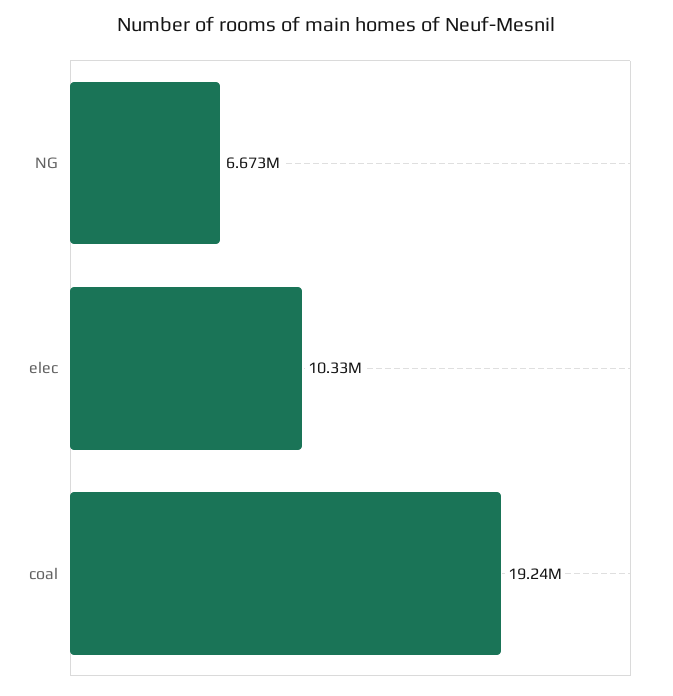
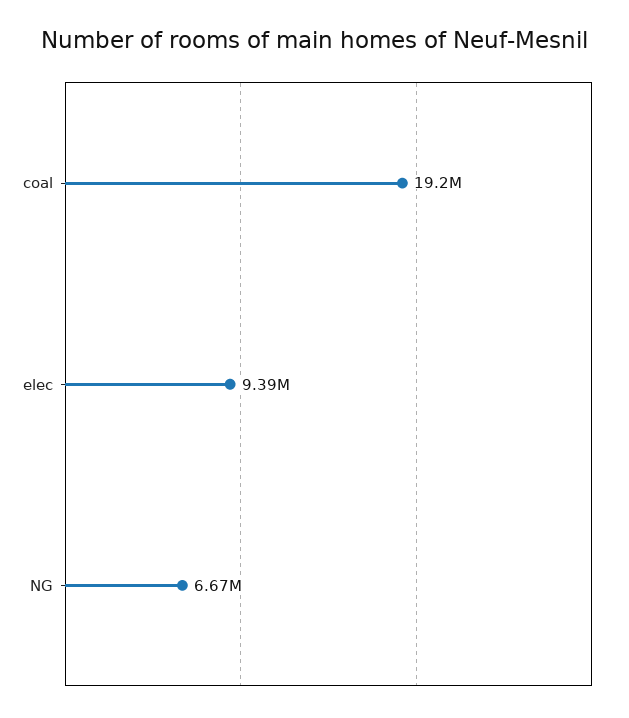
  {
    "NG": 6673000,
-   "elec": 10330000,
+   "elec": 9390000,
    "coal": 19240000
  }

